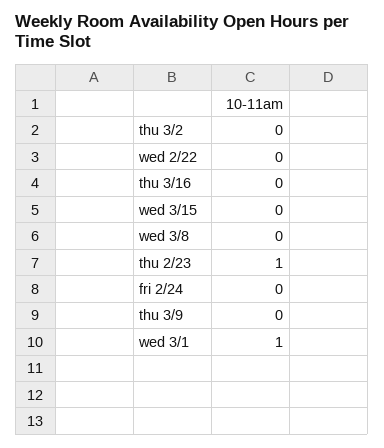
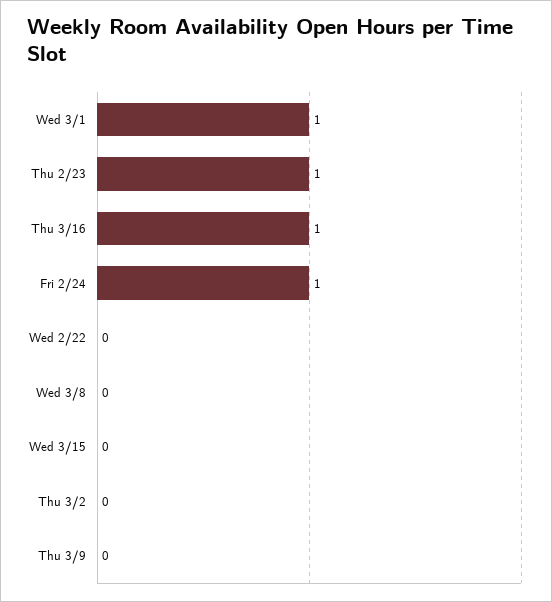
  {
    "thu 3/2": 0,
    "wed 2/22": 0,
-   "thu 3/16": 0,
+   "thu 3/16": 1,
    "wed 3/15": 0,
    "wed 3/8": 0,
    "thu 2/23": 1,
-   "fri 2/24": 0,
+   "fri 2/24": 1,
    "thu 3/9": 0,
    "wed 3/1": 1
  }

